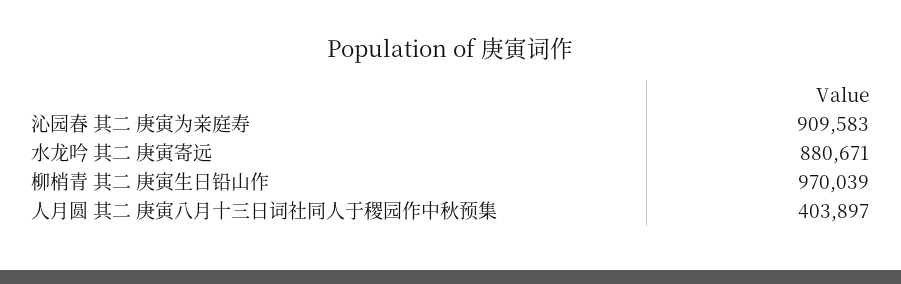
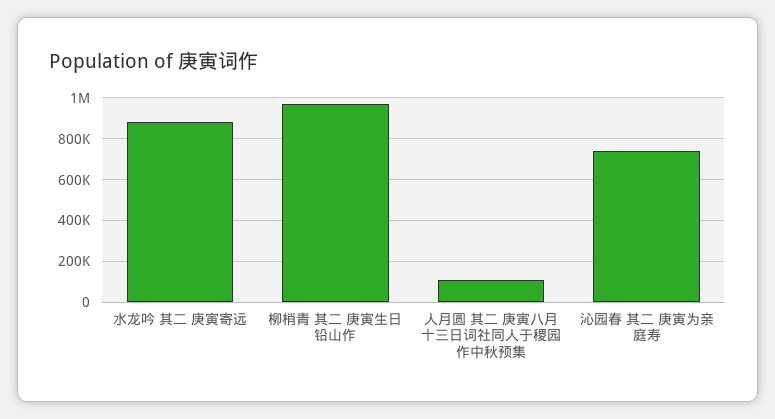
  {
-   "沁园春 其二 庚寅为亲庭寿": 909583,
+   "沁园春 其二 庚寅为亲庭寿": 750000,
    "水龙吟 其二 庚寅寄远": 880671,
    "柳梢青 其二 庚寅生日铅山作": 970039,
-   "人月圆 其二 庚寅八月十三日词社同人于稷园作中秋预集": 403897
+   "人月圆 其二 庚寅八月十三日词社同人于稷园作中秋预集": 100000
  }

